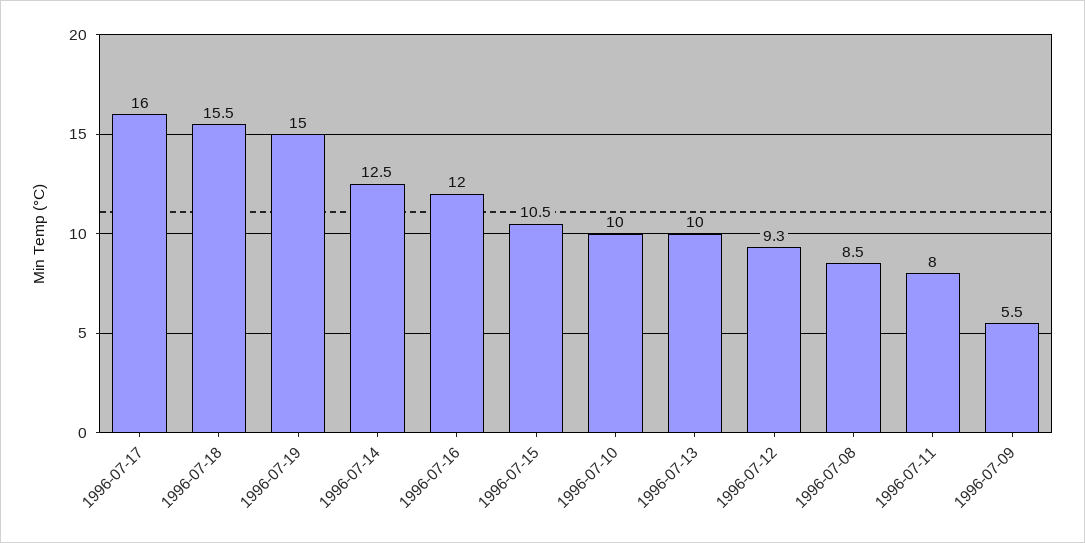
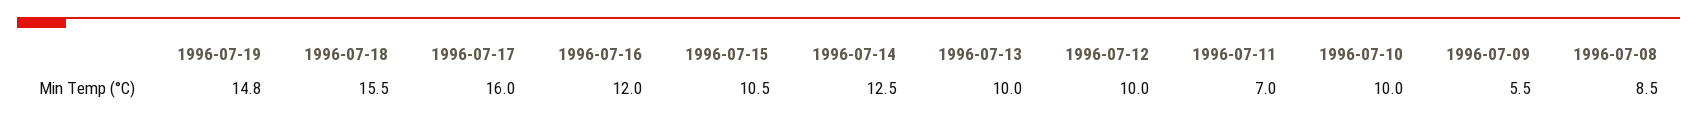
  {
    "1996-07-17": 16,
    "1996-07-18": 15.5,
-   "1996-07-19": 15,
+   "1996-07-19": 14.8,
    "1996-07-14": 12.5,
    "1996-07-16": 12,
    "1996-07-15": 10.5,
    "1996-07-10": 10,
    "1996-07-13": 10,
-   "1996-07-12": 9.3,
+   "1996-07-12": 10,
    "1996-07-08": 8.5,
-   "1996-07-11": 8,
+   "1996-07-11": 7,
    "1996-07-09": 5.5
  }

